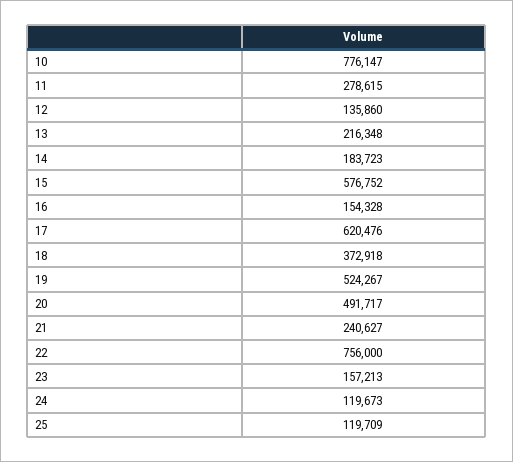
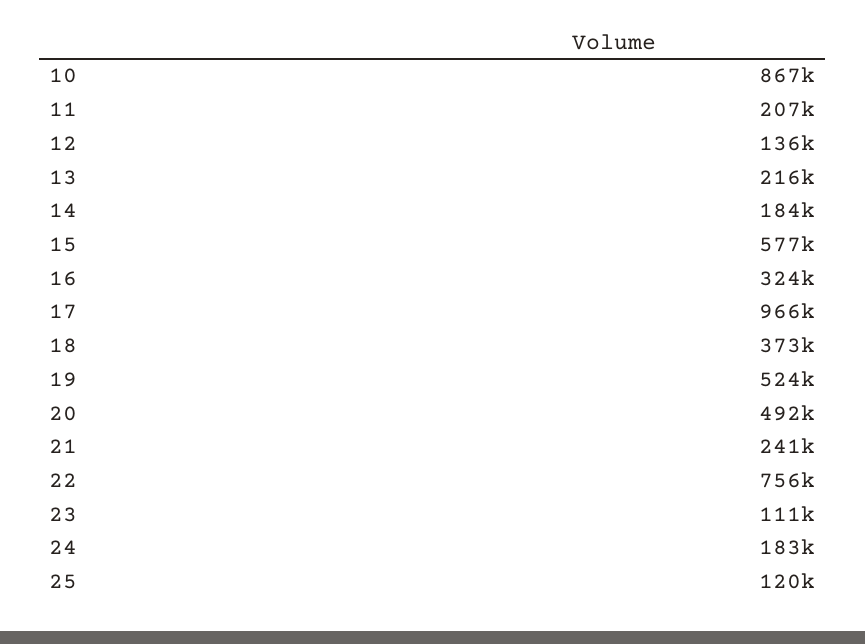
  {
-   "10": 776147,
+   "10": 867000,
-   "11": 278615,
+   "11": 207000,
    "12": 135860,
    "13": 216348,
    "14": 183723,
    "15": 576752,
-   "16": 154328,
+   "16": 324000,
-   "17": 620476,
+   "17": 966000,
    "18": 372918,
    "19": 524267,
    "20": 491717,
    "21": 240627,
    "22": 756000,
-   "23": 157213,
+   "23": 111000,
-   "24": 119673,
+   "24": 183000,
    "25": 119709
  }

